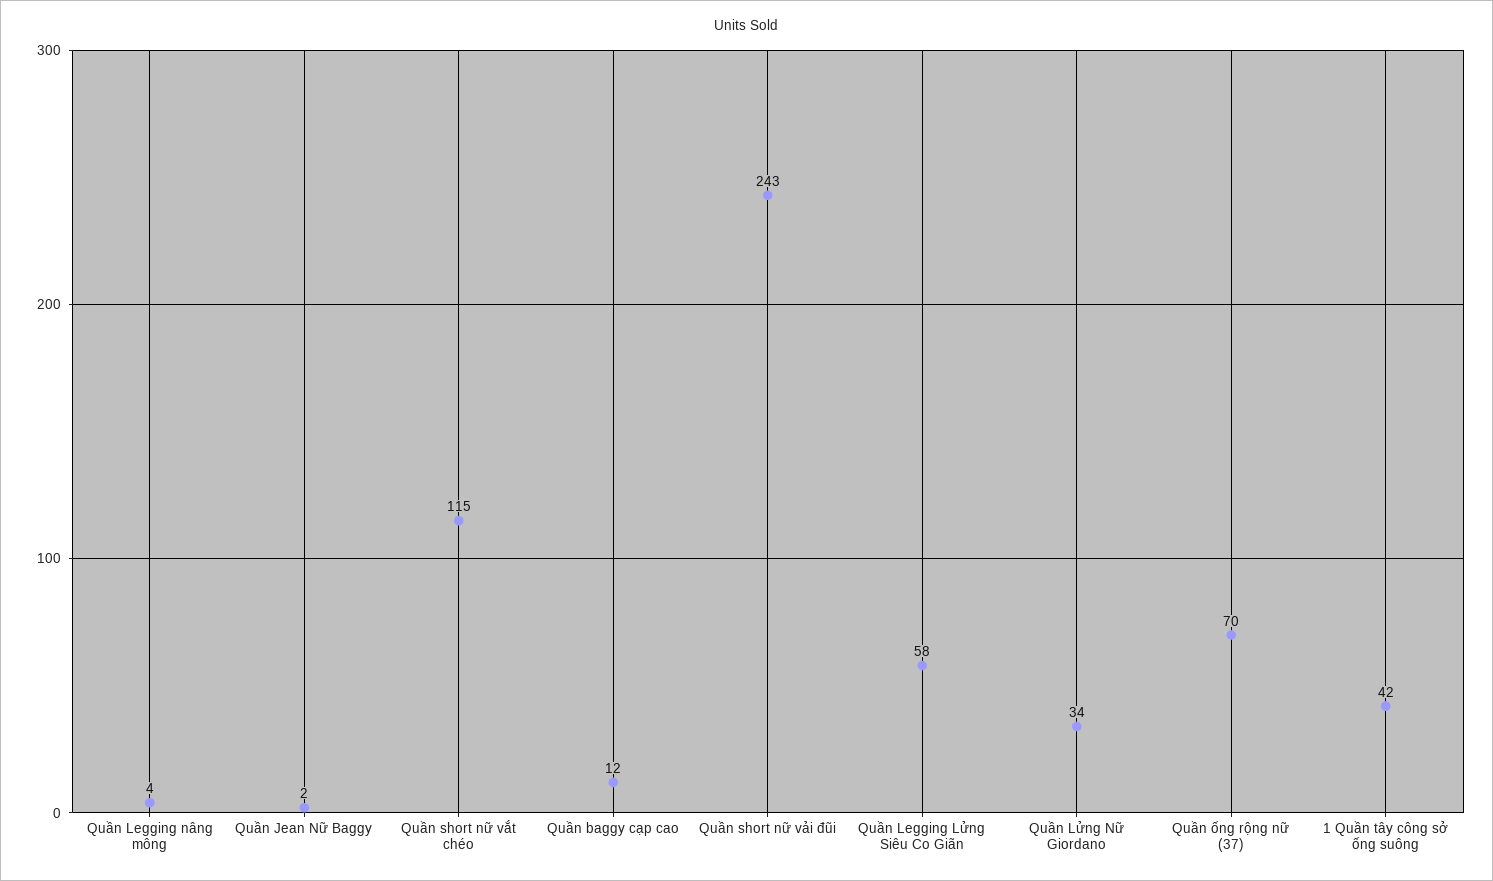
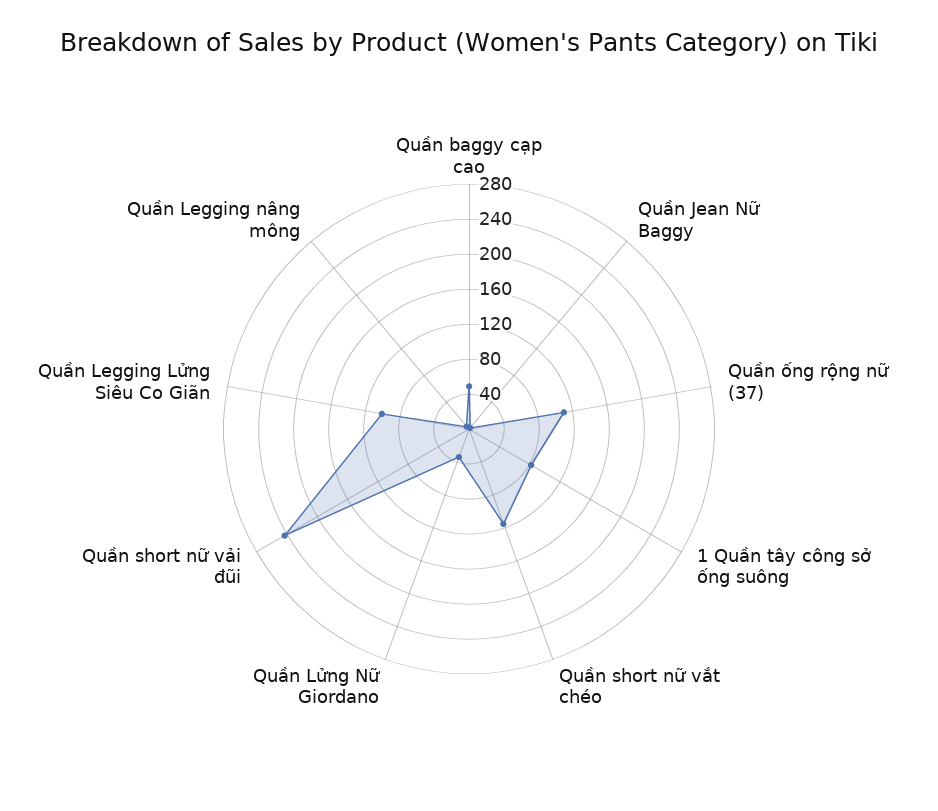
  {
    "Quần Legging nâng mông": 4,
    "Quần Jean Nữ Baggy": 2,
    "Quần short nữ vắt chéo": 115,
-   "Quần baggy cạp cao": 12,
+   "Quần baggy cạp cao": 50,
    "Quần short nữ vải đũi": 243,
-   "Quần Legging Lửng Siêu Co Giãn": 58,
+   "Quần Legging Lửng Siêu Co Giãn": 100,
    "Quần Lửng Nữ Giordano": 34,
-   "Quần ống rộng nữ (37)": 70,
+   "Quần ống rộng nữ (37)": 110,
-   "1 Quần tây công sở ống suông": 42
+   "1 Quần tây công sở ống suông": 80
  }

